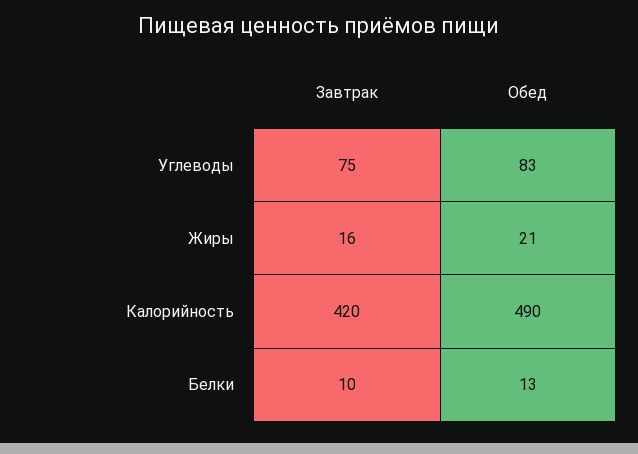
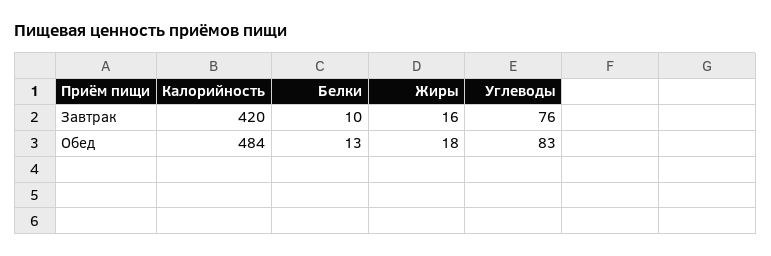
  {
    "Завтрак": {
-     "Углеводы": 75,
+     "Углеводы": 76,
      "Жиры": 16,
      "Калорийность": 420,
      "Белки": 10
    },
    "Обед": {
      "Углеводы": 83,
-     "Жиры": 21,
+     "Жиры": 18,
-     "Калорийность": 490,
+     "Калорийность": 484,
      "Белки": 13
    }
  }

